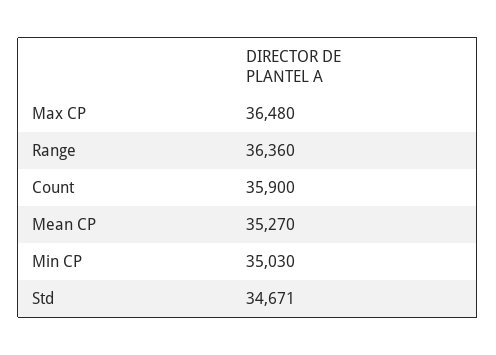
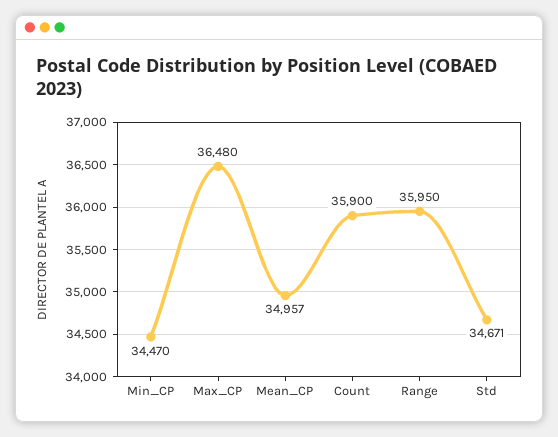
  {
    "Max CP": 36480,
-   "Range": 36360,
+   "Range": 35950,
    "Count": 35900,
-   "Mean CP": 35270,
+   "Mean CP": 34957,
-   "Min CP": 35030,
+   "Min CP": 34470,
    "Std": 34671
  }

